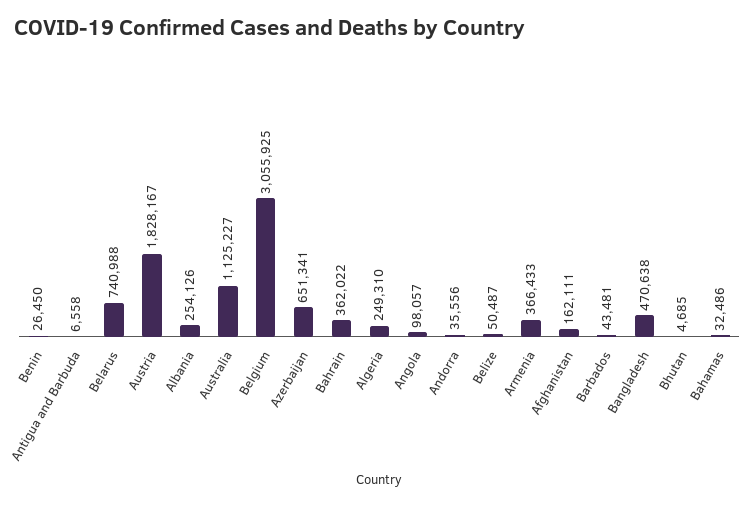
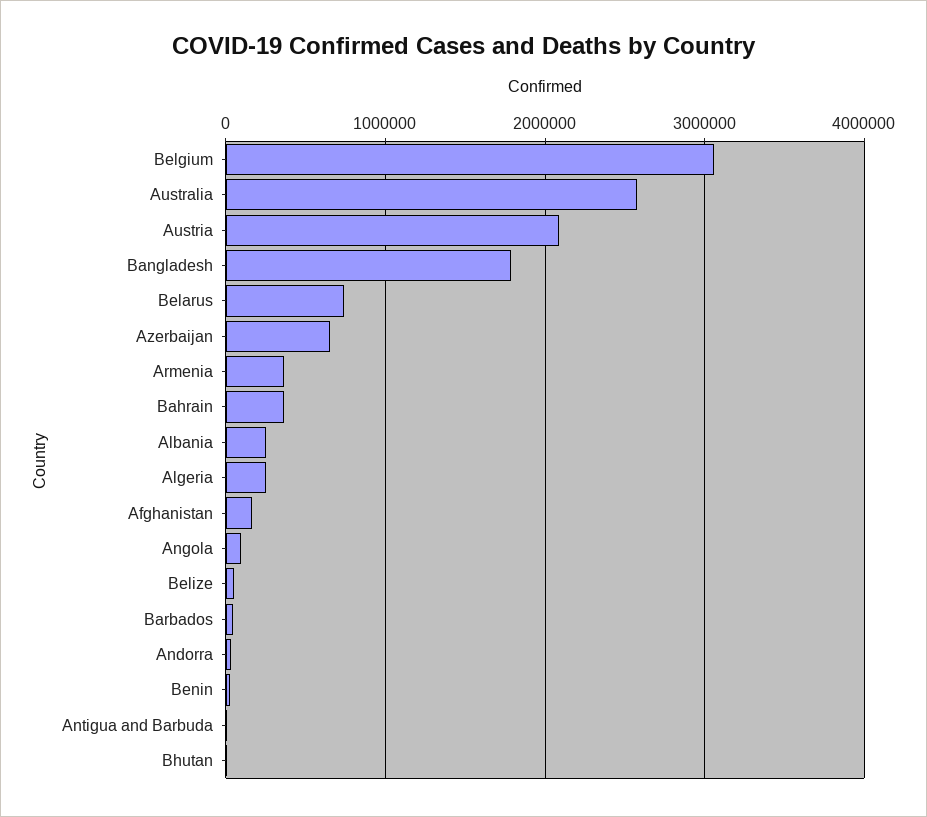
  {
    "Benin": 26450,
    "Antigua and Barbuda": 6558,
    "Belarus": 740988,
-   "Austria": 1828167,
+   "Austria": 2100000,
    "Albania": 254126,
-   "Australia": 1125227,
+   "Australia": 2600000,
    "Belgium": 3055925,
    "Azerbaijan": 651341,
    "Bahrain": 362022,
    "Algeria": 249310,
    "Angola": 98057,
    "Andorra": 35556,
    "Belize": 50487,
    "Armenia": 366433,
    "Afghanistan": 162111,
    "Barbados": 43481,
-   "Bangladesh": 470638,
+   "Bangladesh": 1800000,
-   "Bhutan": 4685,
+   "Bhutan": 4685
-   "Bahamas": 32486
  }

